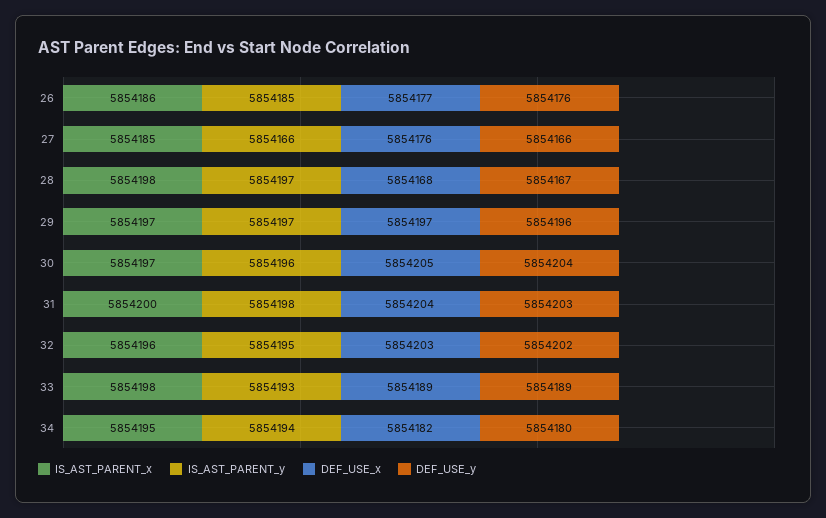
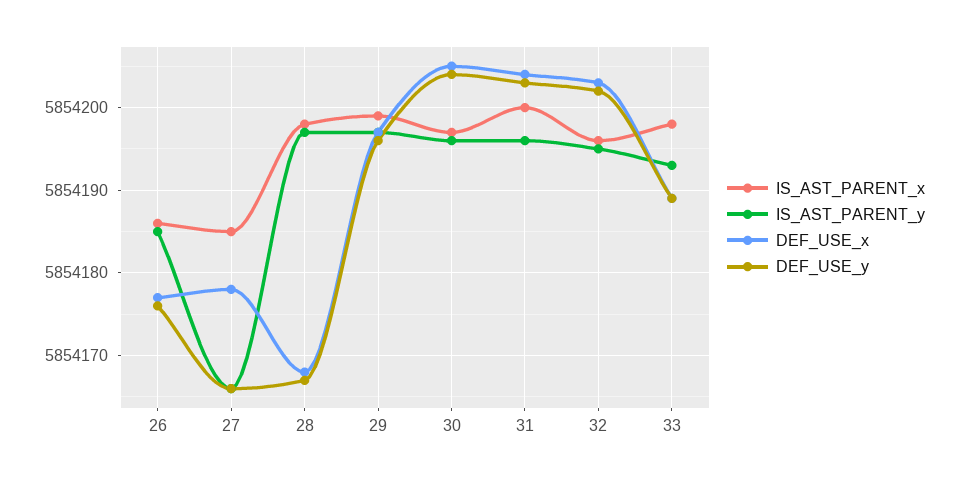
  {
    "IS_AST_PARENT_x": {
      "26": 5854186,
      "27": 5854185,
      "28": 5854198,
-     "29": 5854197,
+     "29": 5854199,
      "30": 5854197,
      "31": 5854200,
      "32": 5854196,
-     "33": 5854198,
+     "33": 5854198
-     "34": 5854195
    },
    "IS_AST_PARENT_y": {
      "26": 5854185,
      "27": 5854166,
      "28": 5854197,
      "29": 5854197,
      "30": 5854196,
-     "31": 5854198,
+     "31": 5854196,
      "32": 5854195,
-     "33": 5854193,
+     "33": 5854193
-     "34": 5854194
    },
    "DEF_USE_x": {
      "26": 5854177,
-     "27": 5854176,
+     "27": 5854178,
      "28": 5854168,
      "29": 5854197,
      "30": 5854205,
      "31": 5854204,
      "32": 5854203,
-     "33": 5854189,
+     "33": 5854189
-     "34": 5854182
    },
    "DEF_USE_y": {
      "26": 5854176,
      "27": 5854166,
      "28": 5854167,
      "29": 5854196,
      "30": 5854204,
      "31": 5854203,
      "32": 5854202,
-     "33": 5854189,
+     "33": 5854189
-     "34": 5854180
    }
  }

